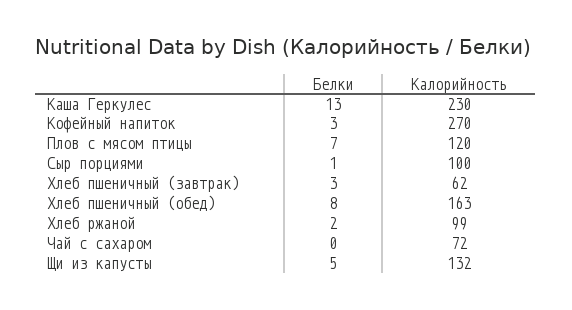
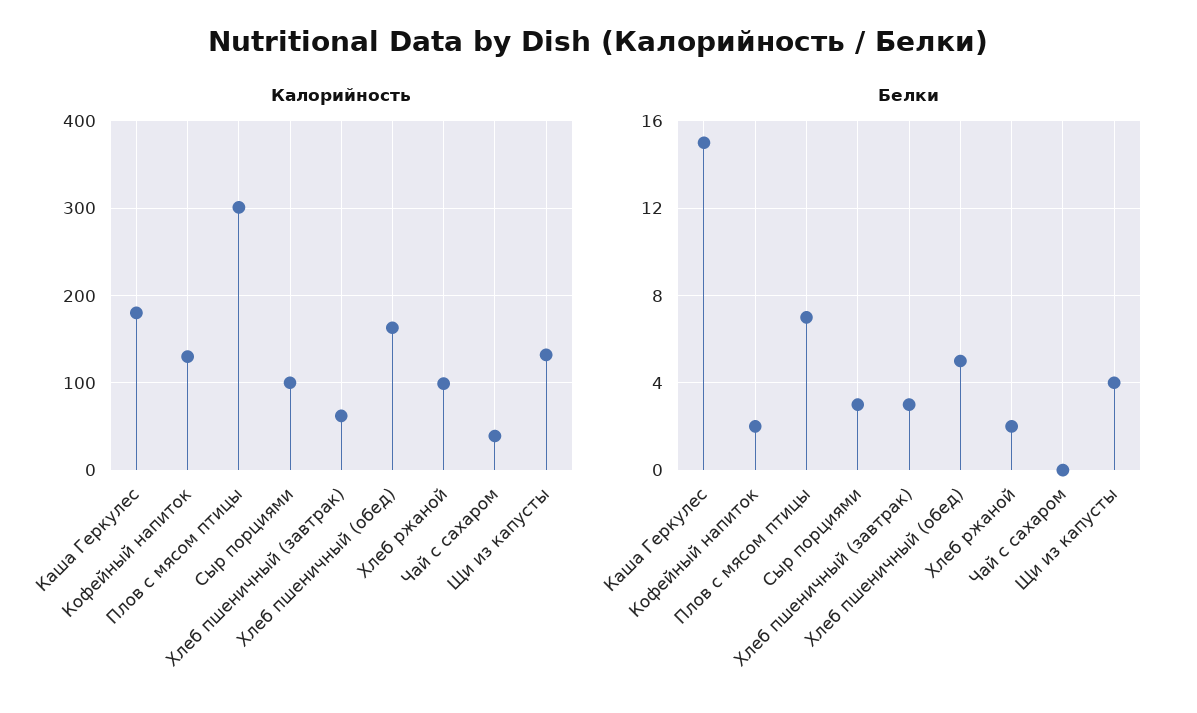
  {
    "Белки": {
-     "Каша Геркулес": 13,
+     "Каша Геркулес": 15,
-     "Кофейный напиток": 3,
+     "Кофейный напиток": 2,
      "Плов с мясом птицы": 7,
-     "Сыр порциями": 1,
+     "Сыр порциями": 3,
      "Хлеб пшеничный (завтрак)": 3,
-     "Хлеб пшеничный (обед)": 8,
+     "Хлеб пшеничный (обед)": 5,
      "Хлеб ржаной": 2,
      "Чай с сахаром": 0,
-     "Щи из капусты": 5
+     "Щи из капусты": 4
    },
    "Калорийность": {
-     "Каша Геркулес": 230,
+     "Каша Геркулес": 180,
-     "Кофейный напиток": 270,
+     "Кофейный напиток": 130,
-     "Плов с мясом птицы": 120,
+     "Плов с мясом птицы": 300,
      "Сыр порциями": 100,
      "Хлеб пшеничный (завтрак)": 62,
      "Хлеб пшеничный (обед)": 163,
      "Хлеб ржаной": 99,
-     "Чай с сахаром": 72,
+     "Чай с сахаром": 40,
      "Щи из капусты": 132
    }
  }

